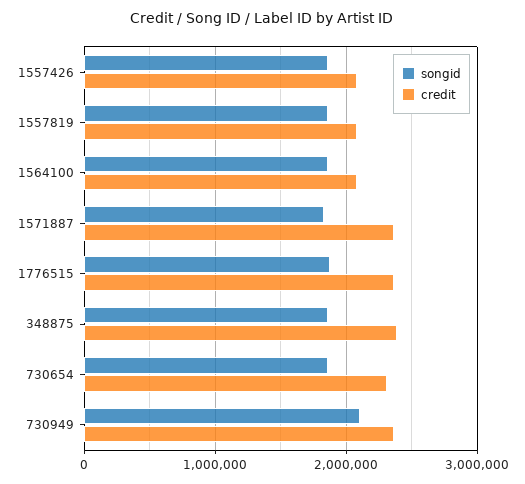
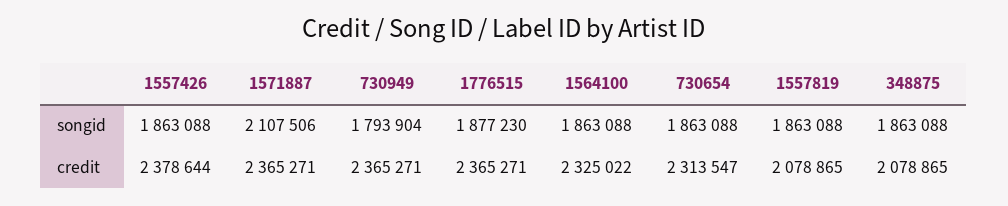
  {
    "songid": {
      "1557426": 1863088,
      "1557819": 1863088,
      "1564100": 1863088,
-     "1571887": 1800000,
+     "1571887": 2107506,
      "1776515": 1877230,
      "348875": 1863088,
      "730654": 1863088,
-     "730949": 2100000
+     "730949": 1793904
    },
    "credit": {
-     "1557426": 2100000,
+     "1557426": 2378644,
      "1557819": 2078865,
-     "1564100": 2100000,
+     "1564100": 2325022,
      "1571887": 2365271,
      "1776515": 2365271,
-     "348875": 2400000,
+     "348875": 2078865,
      "730654": 2313547,
      "730949": 2365271
    }
  }

